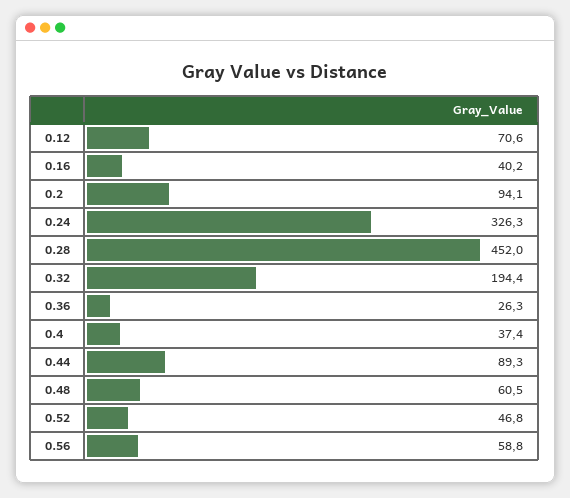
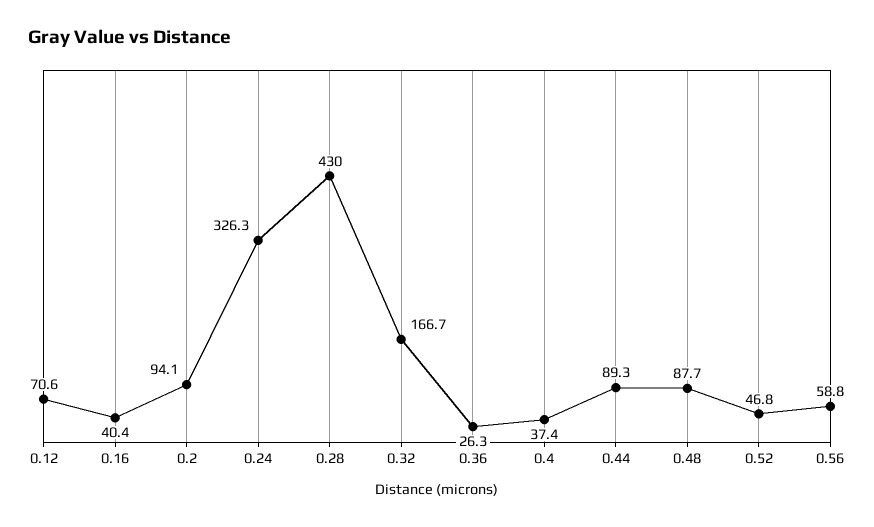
  {
    "0.12": 70.6,
-   "0.16": 40.2,
+   "0.16": 40.4,
    "0.2": 94.1,
    "0.24": 326.3,
-   "0.28": 452,
+   "0.28": 430,
-   "0.32": 194.4,
+   "0.32": 166.7,
    "0.36": 26.3,
    "0.4": 37.4,
    "0.44": 89.3,
-   "0.48": 60.5,
+   "0.48": 87.7,
    "0.52": 46.8,
    "0.56": 58.8
  }

